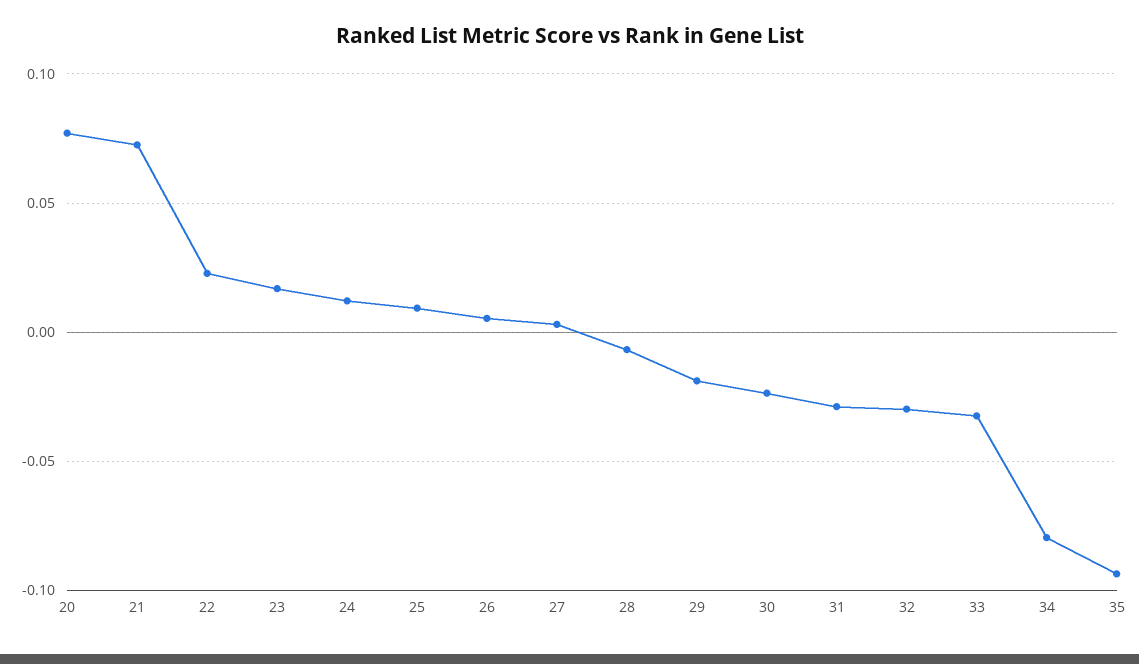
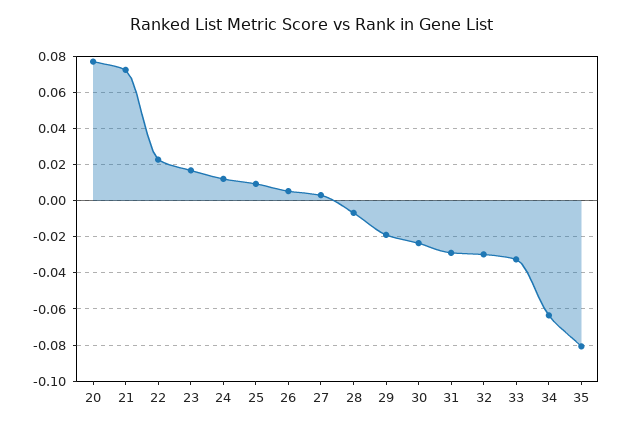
  {
    "20": 0.075,
    "21": 0.075,
    "22": 0.025,
    "23": 0.015,
    "24": 0.01,
    "25": 0.01,
    "26": 0.005,
    "27": 0.005,
    "28": -0.005,
    "29": -0.02,
    "30": -0.025,
    "31": -0.03,
    "32": -0.03,
    "33": -0.035,
-   "34": -0.08,
+   "34": -0.065,
-   "35": -0.095
+   "35": -0.08
  }

